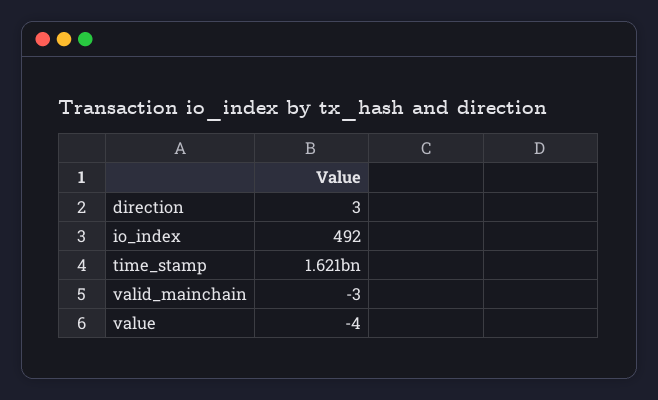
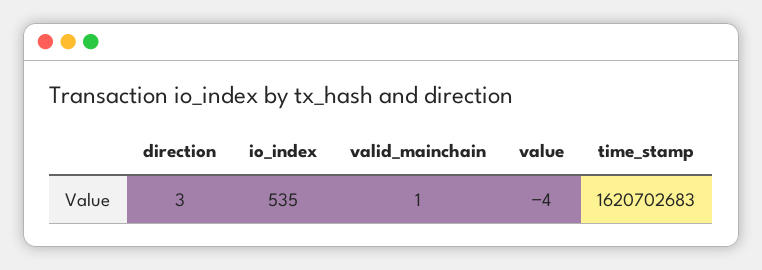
  {
    "direction": 3,
-   "io_index": 492,
+   "io_index": 535,
    "time_stamp": 1620702683,
-   "valid_mainchain": -3,
+   "valid_mainchain": 1,
    "value": -4
  }

